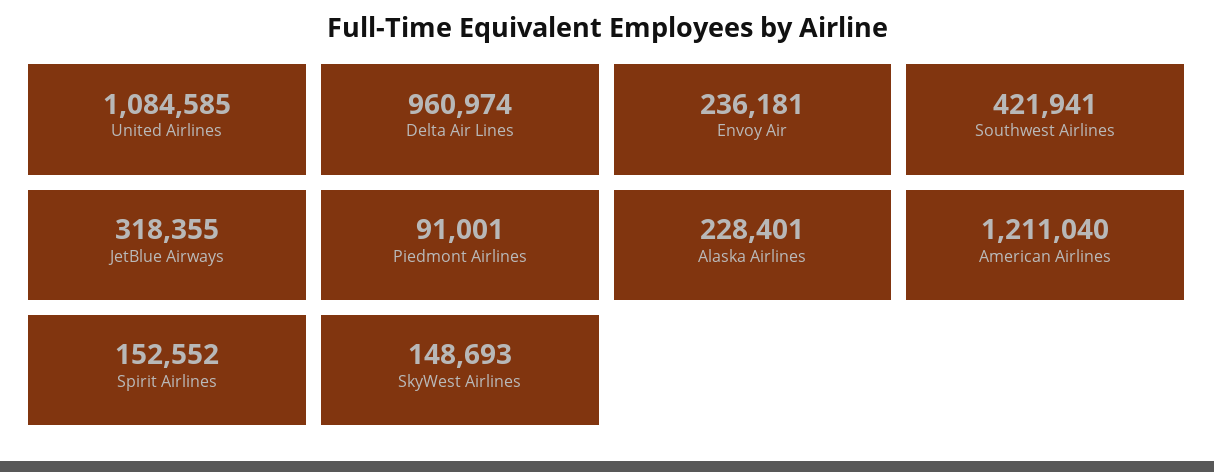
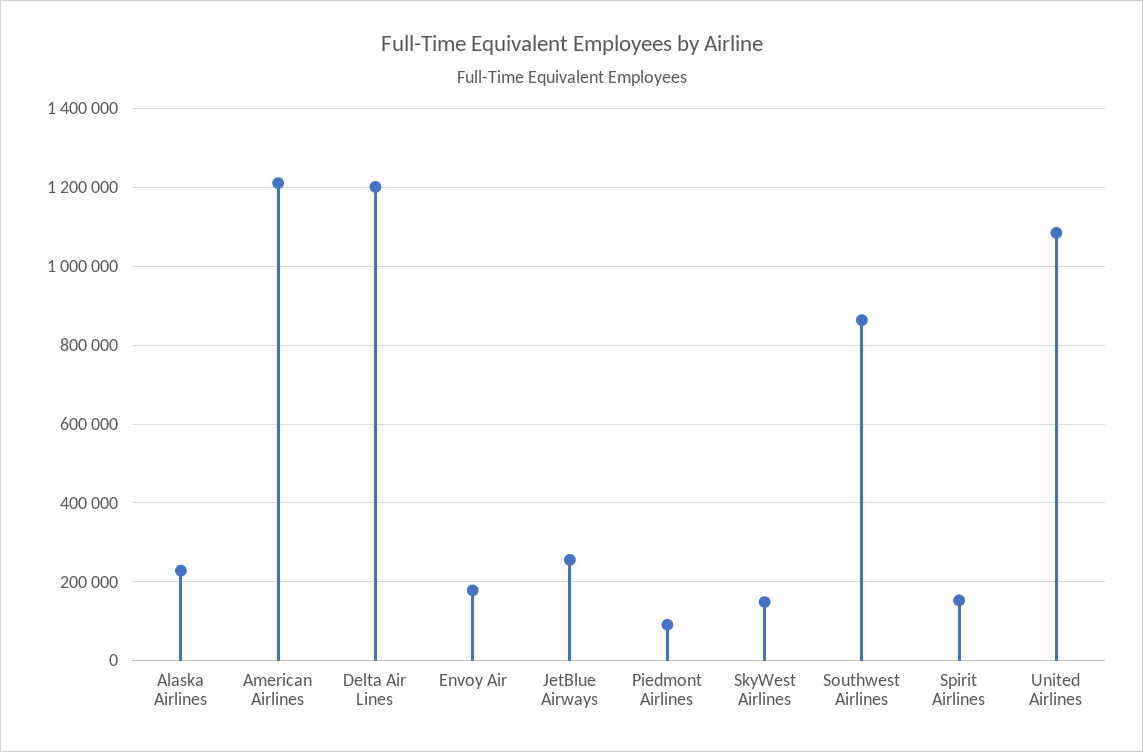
  {
    "United Airlines": 1084585,
-   "Delta Air Lines": 960974,
+   "Delta Air Lines": 1200000,
-   "Envoy Air": 236181,
+   "Envoy Air": 180000,
-   "Southwest Airlines": 421941,
+   "Southwest Airlines": 860000,
-   "JetBlue Airways": 318355,
+   "JetBlue Airways": 260000,
    "Piedmont Airlines": 91001,
    "Alaska Airlines": 228401,
    "American Airlines": 1211040,
    "Spirit Airlines": 152552,
    "SkyWest Airlines": 148693
  }

